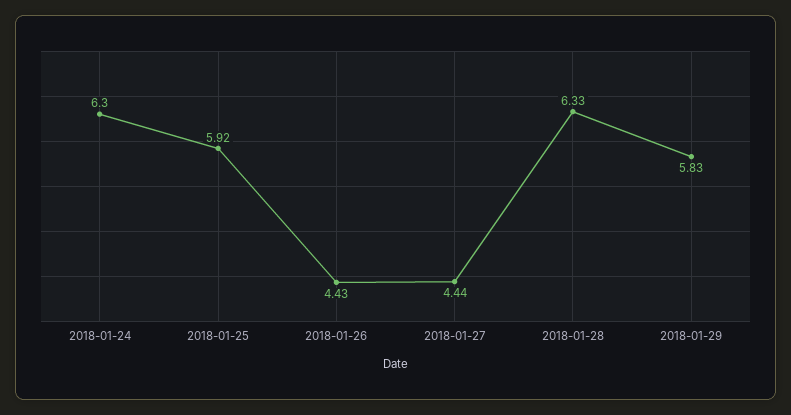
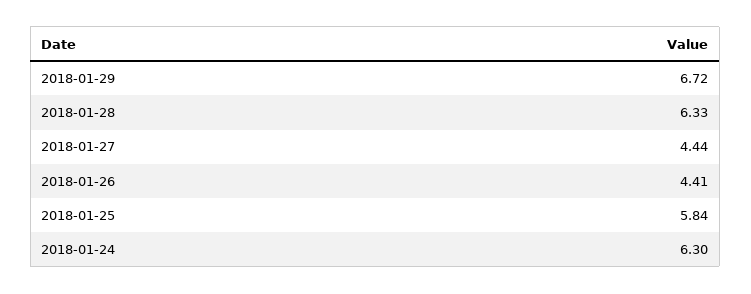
  {
    "2018-01-24": 6.3,
-   "2018-01-25": 5.92,
+   "2018-01-25": 5.84,
-   "2018-01-26": 4.43,
+   "2018-01-26": 4.41,
    "2018-01-27": 4.44,
    "2018-01-28": 6.33,
-   "2018-01-29": 5.83
+   "2018-01-29": 6.72
  }

